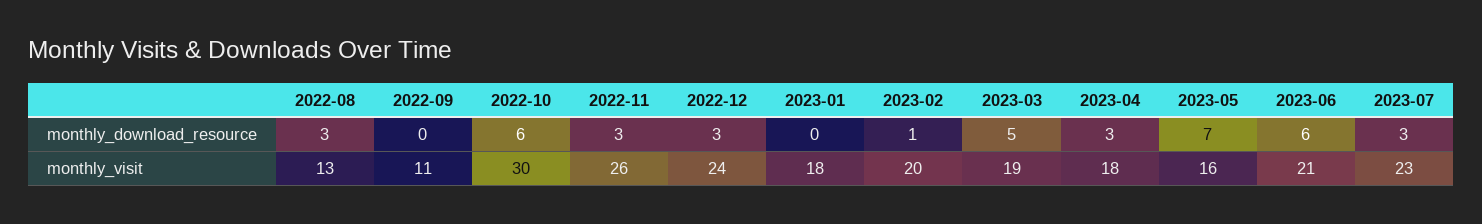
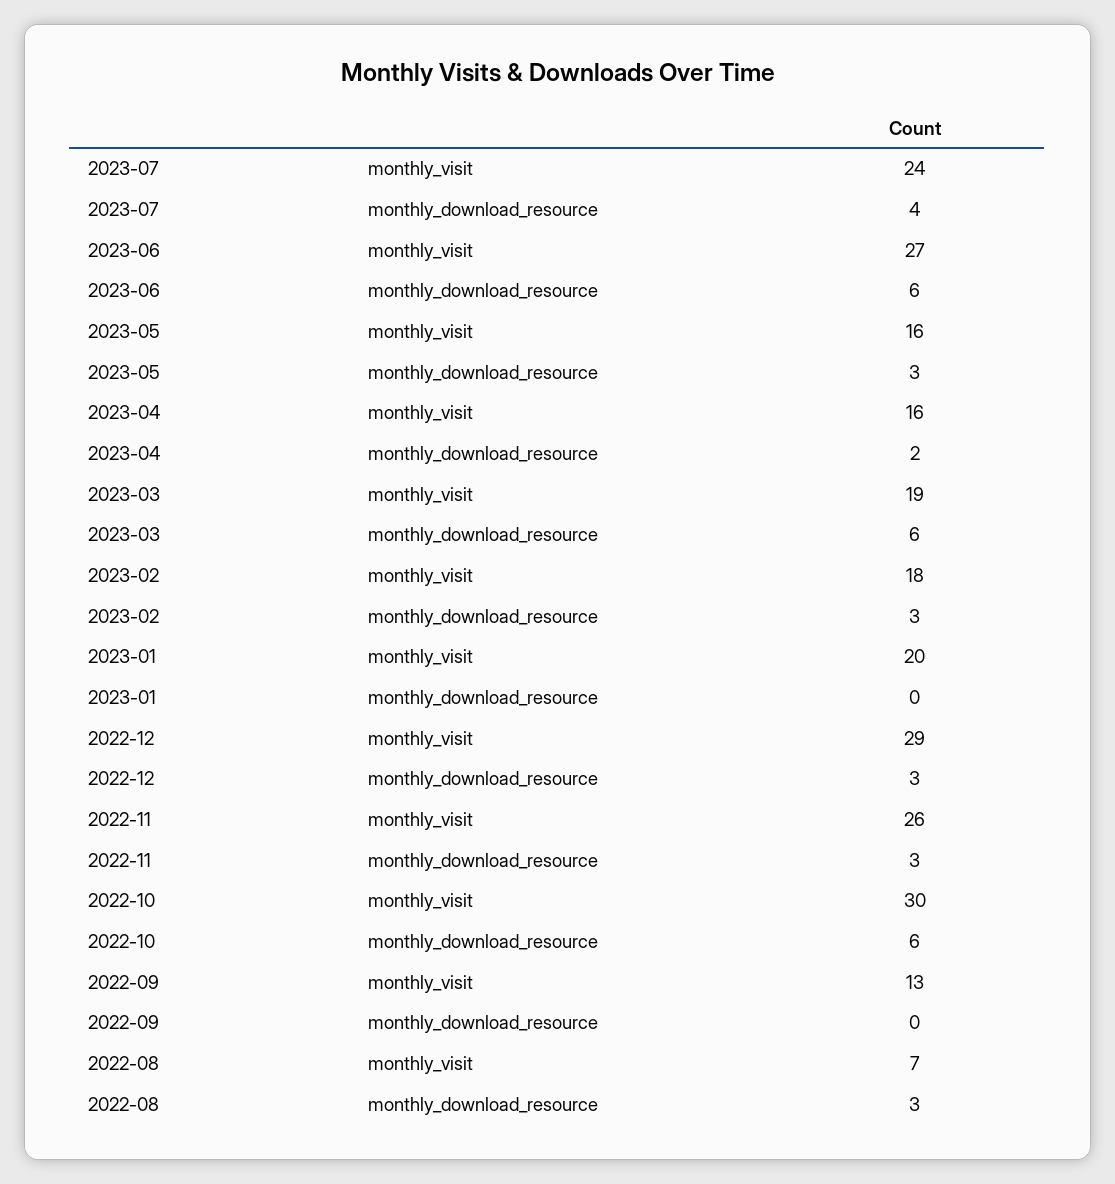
  {
    "2022-08": {
      "monthly_download_resource": 3,
-     "monthly_visit": 13
+     "monthly_visit": 7
    },
    "2022-09": {
      "monthly_download_resource": 0,
-     "monthly_visit": 11
+     "monthly_visit": 13
    },
    "2022-10": {
      "monthly_download_resource": 6,
      "monthly_visit": 30
    },
    "2022-11": {
      "monthly_download_resource": 3,
      "monthly_visit": 26
    },
    "2022-12": {
      "monthly_download_resource": 3,
-     "monthly_visit": 24
+     "monthly_visit": 29
    },
    "2023-01": {
      "monthly_download_resource": 0,
-     "monthly_visit": 18
+     "monthly_visit": 20
    },
    "2023-02": {
-     "monthly_download_resource": 1,
+     "monthly_download_resource": 3,
-     "monthly_visit": 20
+     "monthly_visit": 18
    },
    "2023-03": {
-     "monthly_download_resource": 5,
+     "monthly_download_resource": 6,
      "monthly_visit": 19
    },
    "2023-04": {
-     "monthly_download_resource": 3,
+     "monthly_download_resource": 2,
-     "monthly_visit": 18
+     "monthly_visit": 16
    },
    "2023-05": {
-     "monthly_download_resource": 7,
+     "monthly_download_resource": 3,
      "monthly_visit": 16
    },
    "2023-06": {
      "monthly_download_resource": 6,
-     "monthly_visit": 21
+     "monthly_visit": 27
    },
    "2023-07": {
-     "monthly_download_resource": 3,
+     "monthly_download_resource": 4,
-     "monthly_visit": 23
+     "monthly_visit": 24
    }
  }

